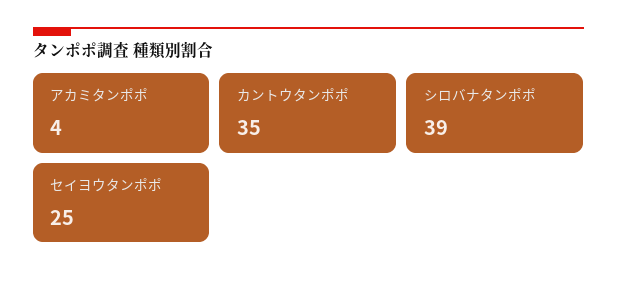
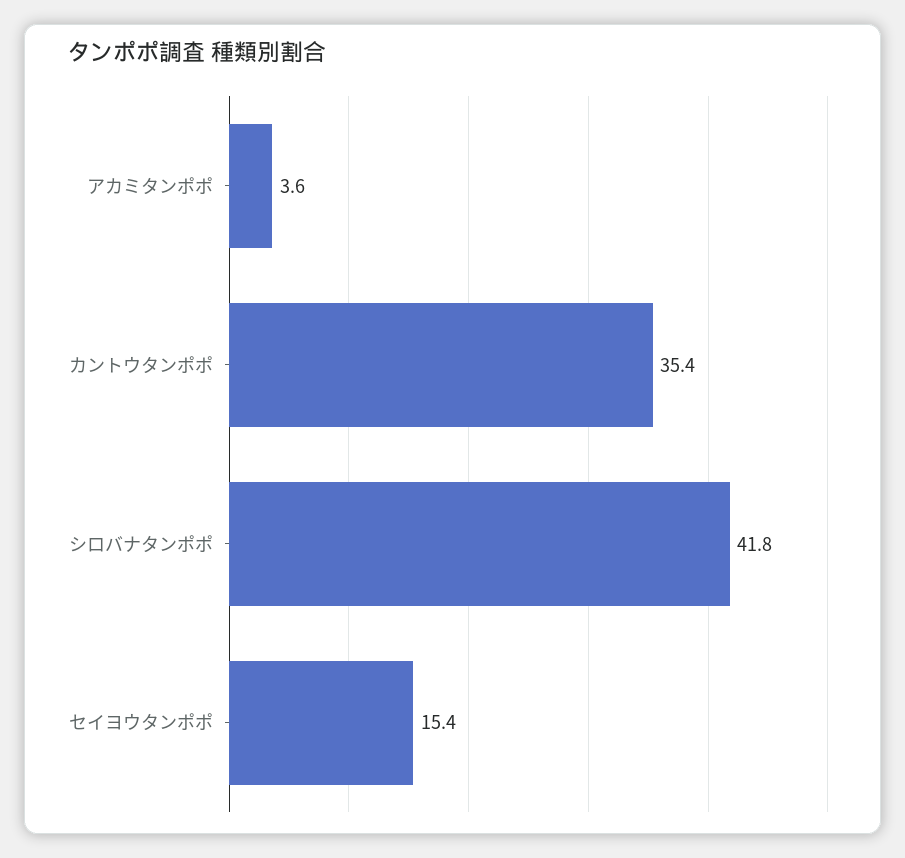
  {
    "アカミタンポポ": 3.6,
    "カントウタンポポ": 35.4,
-   "シロバナタンポポ": 39,
+   "シロバナタンポポ": 41.8,
-   "セイヨウタンポポ": 25
+   "セイヨウタンポポ": 15.4
  }

